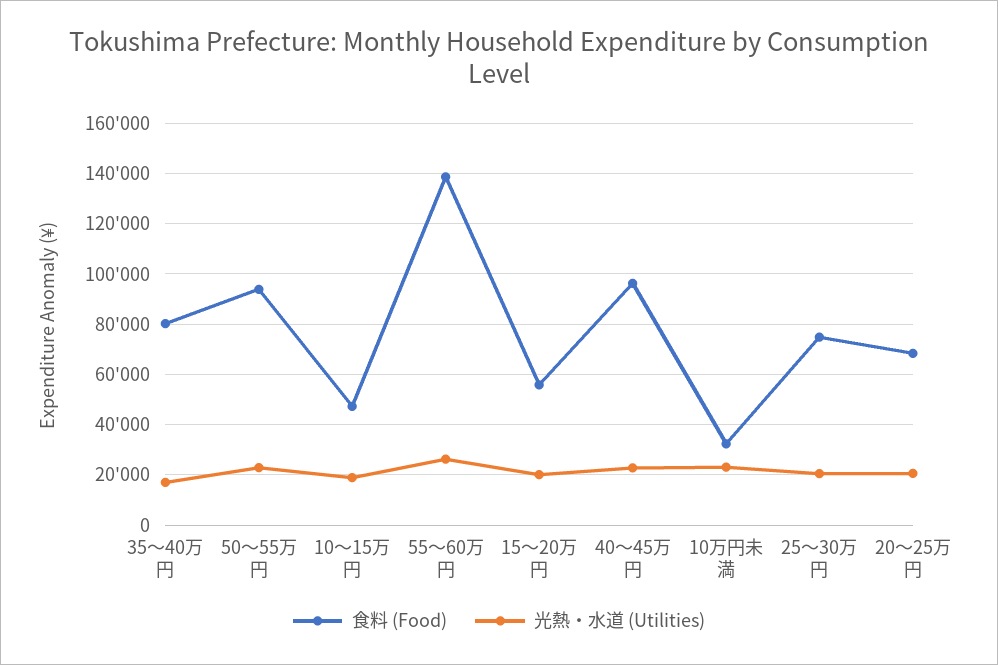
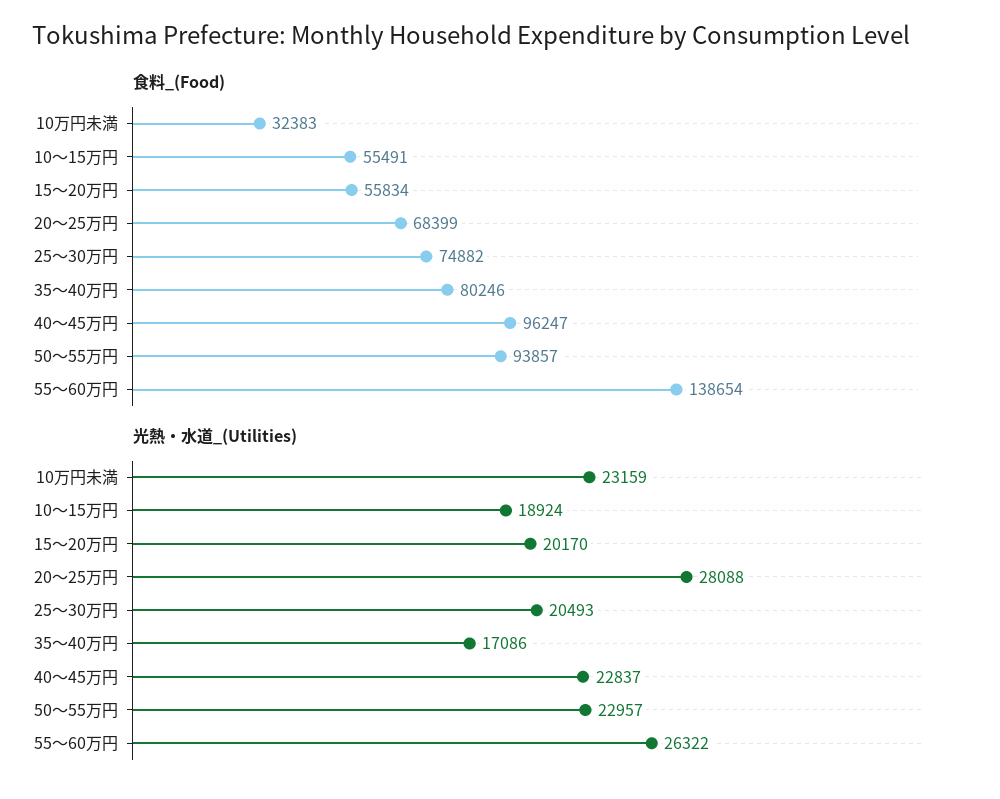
  {
    "食料 (Food)": {
      "35～40万円": 80246,
      "50～55万円": 93857,
-     "10～15万円": 47500,
+     "10～15万円": 55491,
      "55～60万円": 138654,
      "15～20万円": 55834,
      "40～45万円": 96247,
      "10万円未満": 32383,
      "25～30万円": 74882,
      "20～25万円": 68399
    },
    "光熱・水道 (Utilities)": {
      "35～40万円": 17086,
      "50～55万円": 22957,
      "10～15万円": 18924,
      "55～60万円": 26322,
      "15～20万円": 20170,
      "40～45万円": 22837,
      "10万円未満": 23159,
      "25～30万円": 20493,
-     "20～25万円": 20000
+     "20～25万円": 28088
    }
  }

